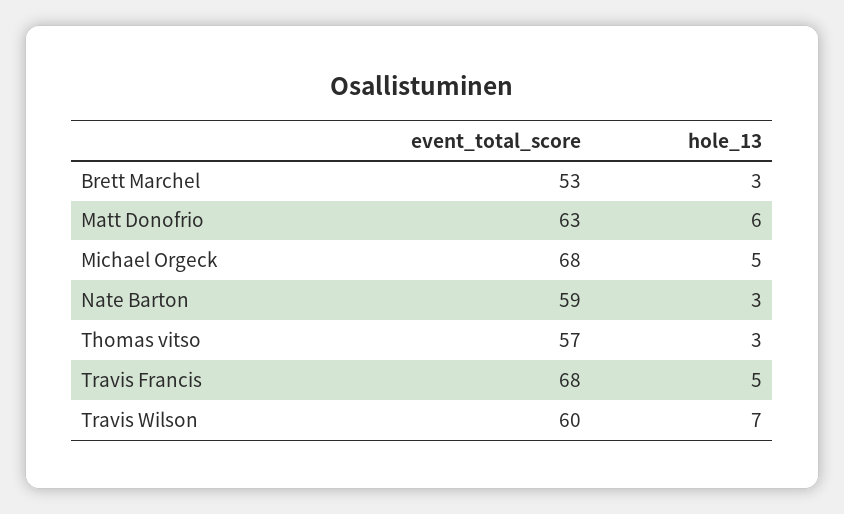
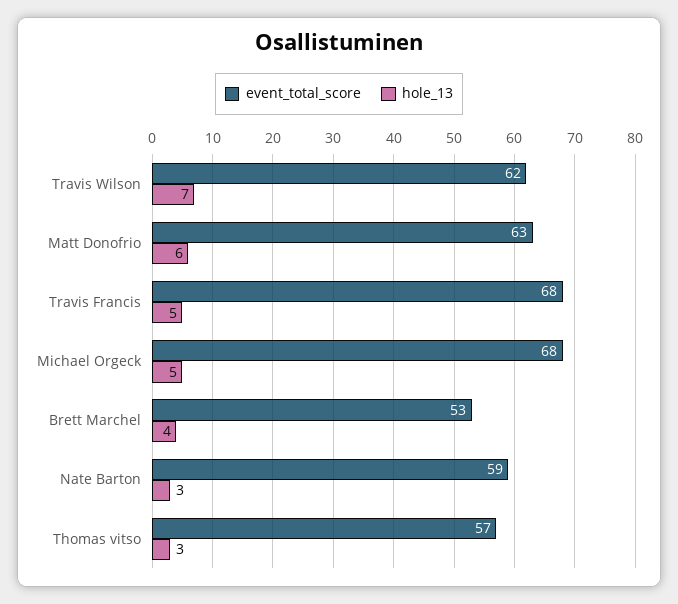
  {
    "event_total_score": {
      "Brett Marchel": 53,
      "Matt Donofrio": 63,
      "Michael Orgeck": 68,
      "Nate Barton": 59,
      "Thomas vitso": 57,
      "Travis Francis": 68,
-     "Travis Wilson": 60
+     "Travis Wilson": 62
    },
    "hole_13": {
-     "Brett Marchel": 3,
+     "Brett Marchel": 4,
      "Matt Donofrio": 6,
      "Michael Orgeck": 5,
      "Nate Barton": 3,
      "Thomas vitso": 3,
      "Travis Francis": 5,
      "Travis Wilson": 7
    }
  }

